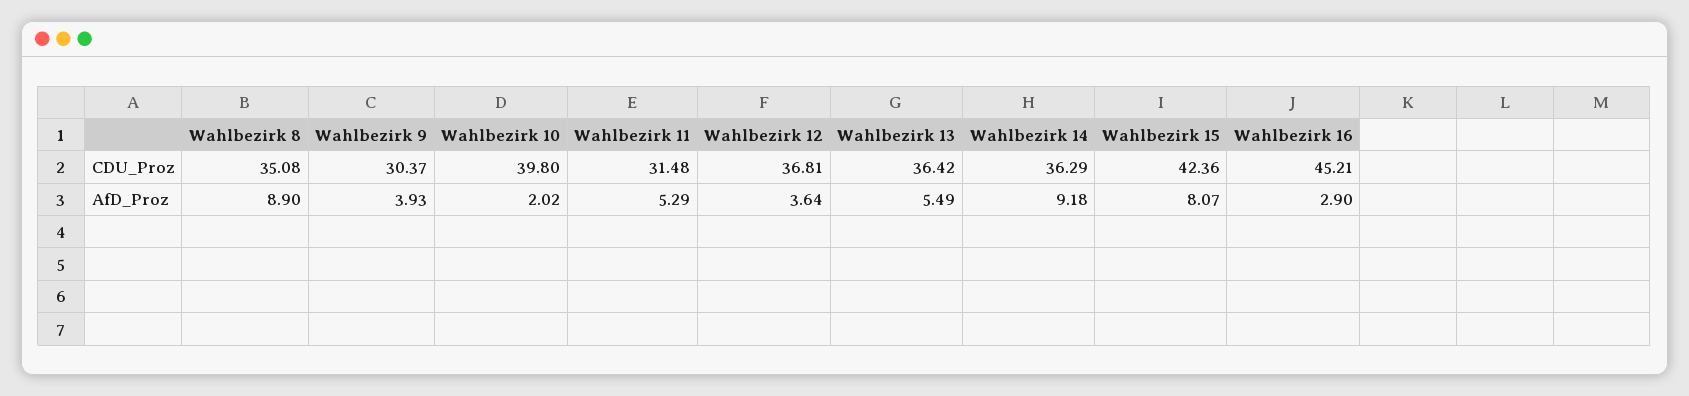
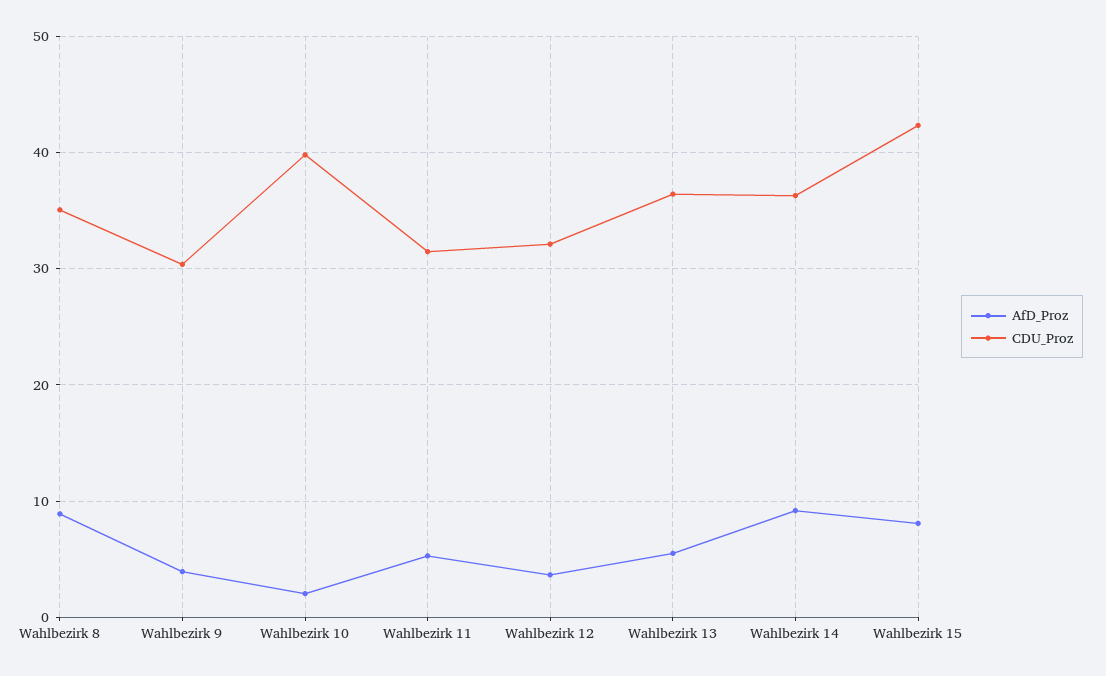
  {
    "CDU_Proz": {
      "Wahlbezirk 8": 35.08,
      "Wahlbezirk 9": 30.37,
      "Wahlbezirk 10": 39.8,
      "Wahlbezirk 11": 31.48,
-     "Wahlbezirk 12": 36.81,
+     "Wahlbezirk 12": 32,
      "Wahlbezirk 13": 36.42,
      "Wahlbezirk 14": 36.29,
-     "Wahlbezirk 15": 42.36,
+     "Wahlbezirk 15": 42.36
-     "Wahlbezirk 16": 45.21
    },
    "AfD_Proz": {
      "Wahlbezirk 8": 8.9,
      "Wahlbezirk 9": 3.93,
      "Wahlbezirk 10": 2.02,
      "Wahlbezirk 11": 5.29,
      "Wahlbezirk 12": 3.64,
      "Wahlbezirk 13": 5.49,
      "Wahlbezirk 14": 9.18,
-     "Wahlbezirk 15": 8.07,
+     "Wahlbezirk 15": 8.07
-     "Wahlbezirk 16": 2.9
    }
  }

